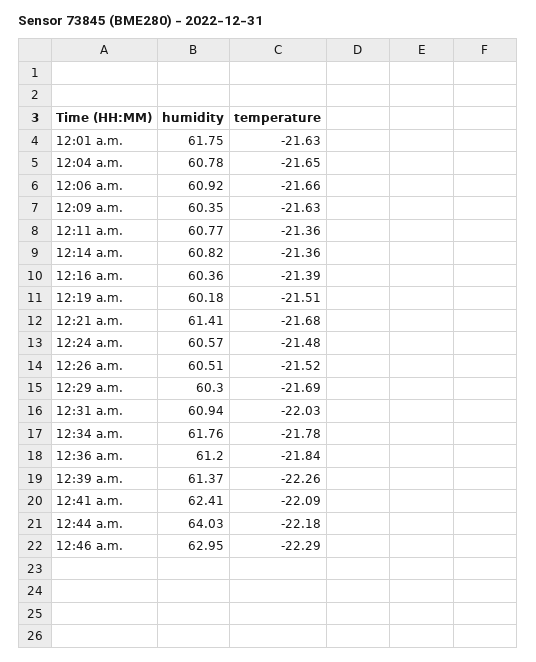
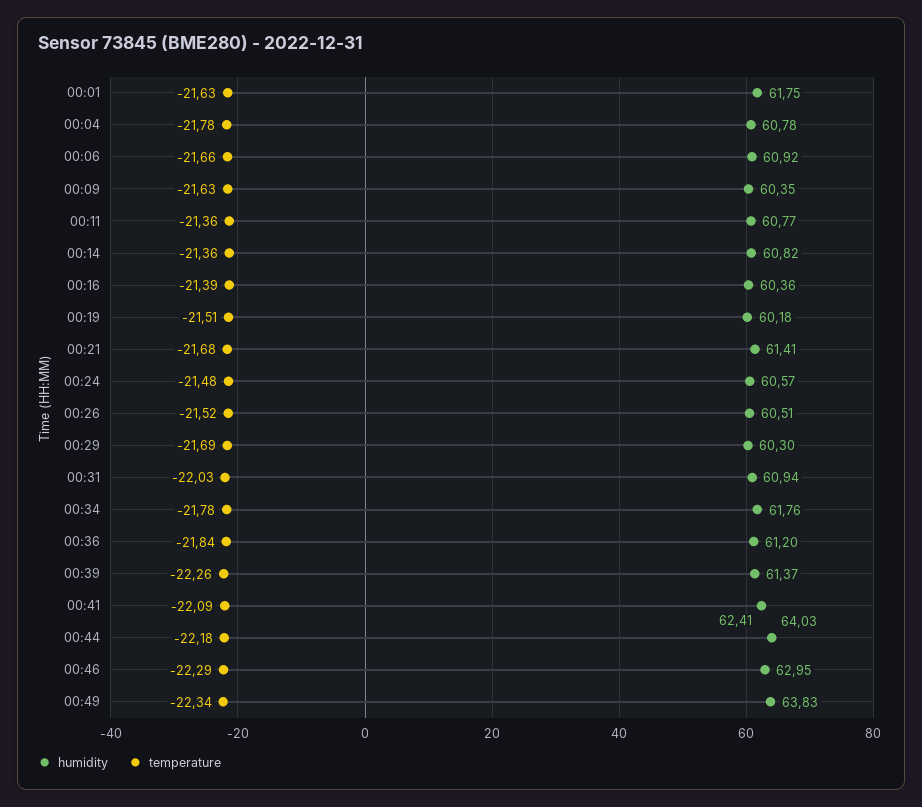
  {
    "humidity": {
      "12:01 a.m.": 61.75,
      "12:04 a.m.": 60.78,
      "12:06 a.m.": 60.92,
      "12:09 a.m.": 60.35,
      "12:11 a.m.": 60.77,
      "12:14 a.m.": 60.82,
      "12:16 a.m.": 60.36,
      "12:19 a.m.": 60.18,
      "12:21 a.m.": 61.41,
      "12:24 a.m.": 60.57,
      "12:26 a.m.": 60.51,
      "12:29 a.m.": 60.3,
      "12:31 a.m.": 60.94,
      "12:34 a.m.": 61.76,
      "12:36 a.m.": 61.2,
      "12:39 a.m.": 61.37,
      "12:41 a.m.": 62.41,
      "12:44 a.m.": 64.03,
-     "12:46 a.m.": 62.95
+     "12:46 a.m.": 62.95,
+     "00:49": 63.83
    },
    "temperature": {
      "12:01 a.m.": -21.63,
-     "12:04 a.m.": -21.65,
+     "12:04 a.m.": -21.78,
      "12:06 a.m.": -21.66,
      "12:09 a.m.": -21.63,
      "12:11 a.m.": -21.36,
      "12:14 a.m.": -21.36,
      "12:16 a.m.": -21.39,
      "12:19 a.m.": -21.51,
      "12:21 a.m.": -21.68,
      "12:24 a.m.": -21.48,
      "12:26 a.m.": -21.52,
      "12:29 a.m.": -21.69,
      "12:31 a.m.": -22.03,
      "12:34 a.m.": -21.78,
      "12:36 a.m.": -21.84,
      "12:39 a.m.": -22.26,
      "12:41 a.m.": -22.09,
      "12:44 a.m.": -22.18,
-     "12:46 a.m.": -22.29
+     "12:46 a.m.": -22.29,
+     "00:49": -22.34
    }
  }

